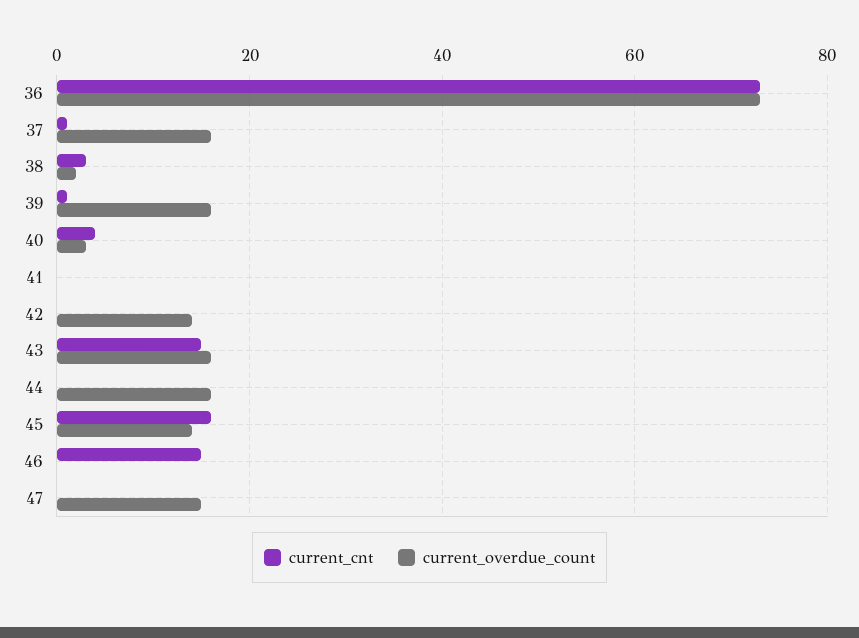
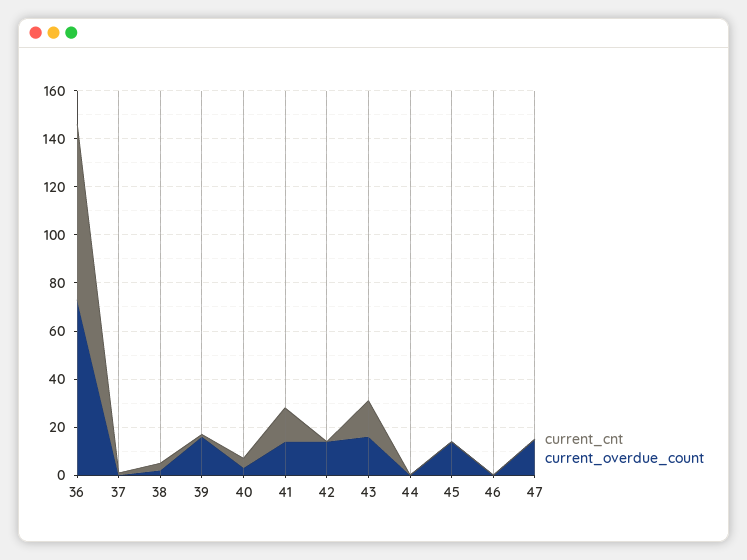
  {
    "current_cnt": {
      "36": 75,
      "37": 0,
      "38": 5,
      "39": 0,
      "40": 5,
-     "41": 0,
+     "41": 15,
      "42": 0,
      "43": 15,
      "44": 0,
-     "45": 15,
+     "45": 0,
-     "46": 15,
+     "46": 0,
      "47": 0
    },
    "current_overdue_count": {
      "36": 75,
-     "37": 15,
+     "37": 0,
      "38": 0,
      "39": 15,
      "40": 5,
-     "41": 0,
+     "41": 15,
      "42": 15,
      "43": 15,
-     "44": 15,
+     "44": 0,
      "45": 15,
      "46": 0,
      "47": 15
    }
  }

